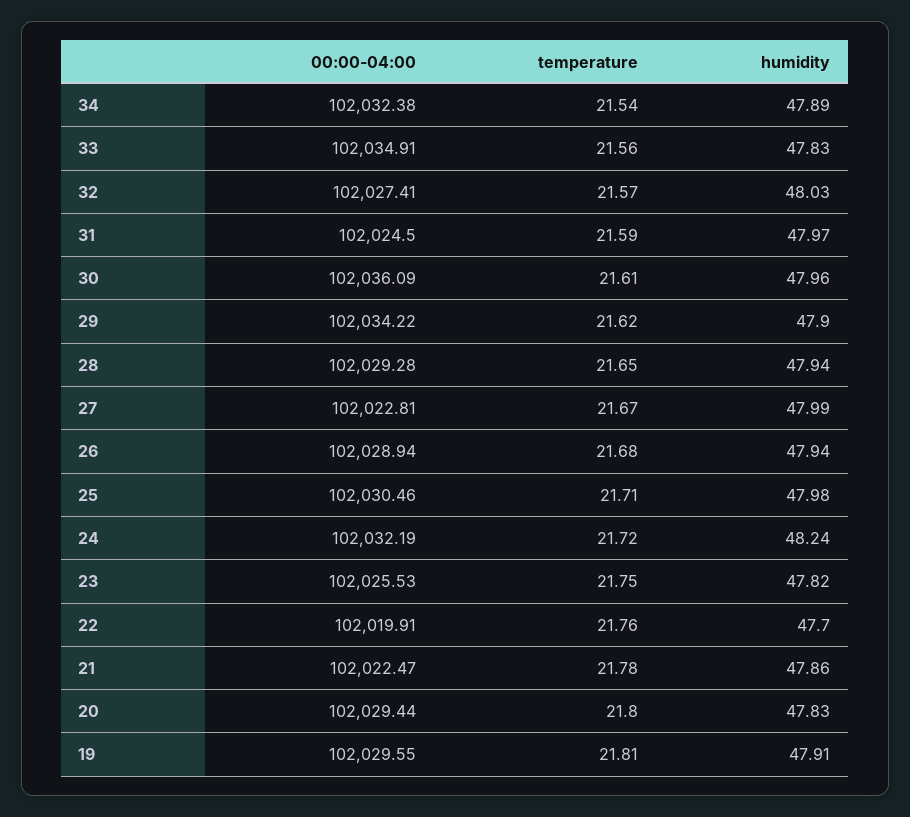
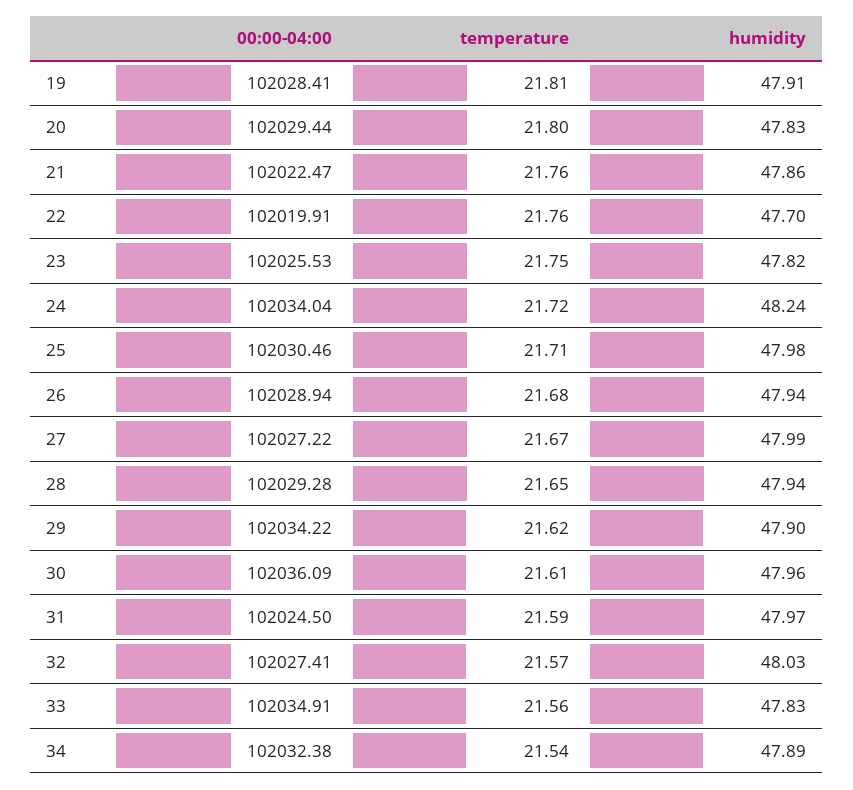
  {
    "00:00-04:00": {
      "34": 102032.38,
      "33": 102034.91,
      "32": 102027.41,
      "31": 102024.5,
      "30": 102036.09,
      "29": 102034.22,
      "28": 102029.28,
-     "27": 102022.81,
+     "27": 102027.22,
      "26": 102028.94,
      "25": 102030.46,
-     "24": 102032.19,
+     "24": 102034.04,
      "23": 102025.53,
      "22": 102019.91,
      "21": 102022.47,
      "20": 102029.44,
-     "19": 102029.55
+     "19": 102028.41
    },
    "temperature": {
      "34": 21.54,
      "33": 21.56,
      "32": 21.57,
      "31": 21.59,
      "30": 21.61,
      "29": 21.62,
      "28": 21.65,
      "27": 21.67,
      "26": 21.68,
      "25": 21.71,
      "24": 21.72,
      "23": 21.75,
      "22": 21.76,
-     "21": 21.78,
+     "21": 21.76,
      "20": 21.8,
      "19": 21.81
    },
    "humidity": {
      "34": 47.89,
      "33": 47.83,
      "32": 48.03,
      "31": 47.97,
      "30": 47.96,
      "29": 47.9,
      "28": 47.94,
      "27": 47.99,
      "26": 47.94,
      "25": 47.98,
      "24": 48.24,
      "23": 47.82,
      "22": 47.7,
      "21": 47.86,
      "20": 47.83,
      "19": 47.91
    }
  }

